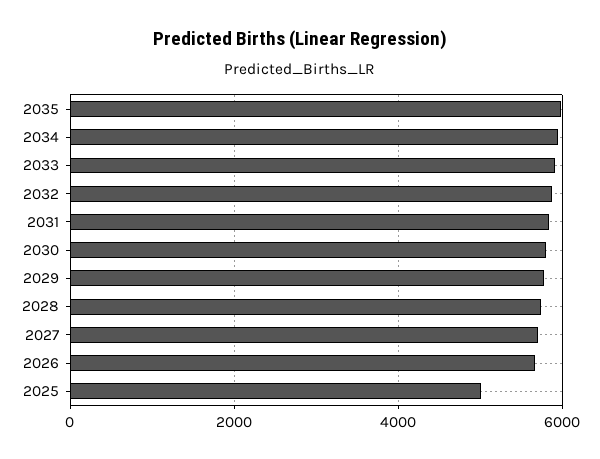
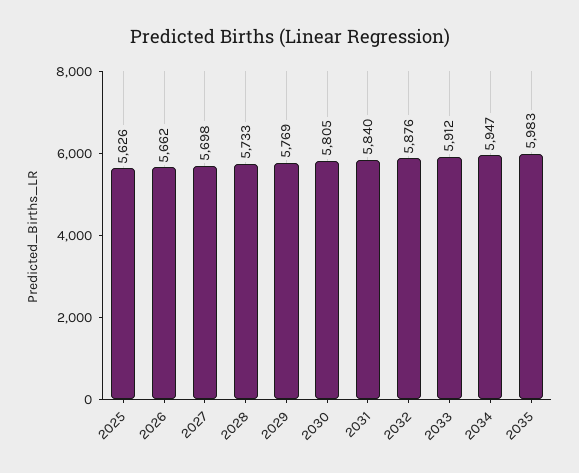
  {
    "2035": 5983,
    "2034": 5947,
    "2033": 5912,
    "2032": 5876,
    "2031": 5840,
    "2030": 5805,
    "2029": 5769,
    "2028": 5733,
    "2027": 5698,
    "2026": 5662,
-   "2025": 5000
+   "2025": 5626
  }

